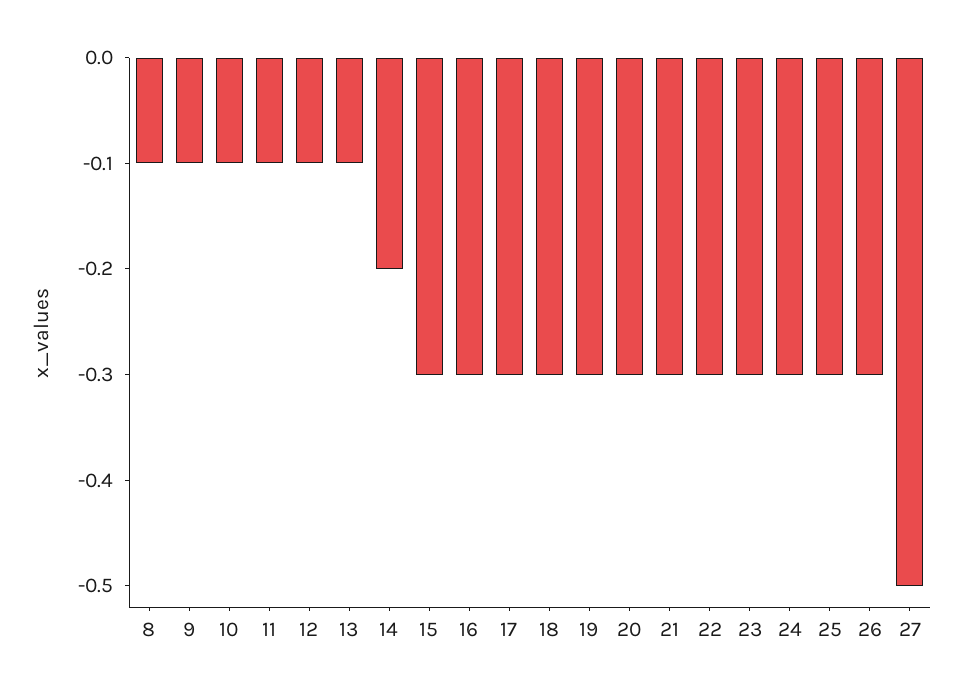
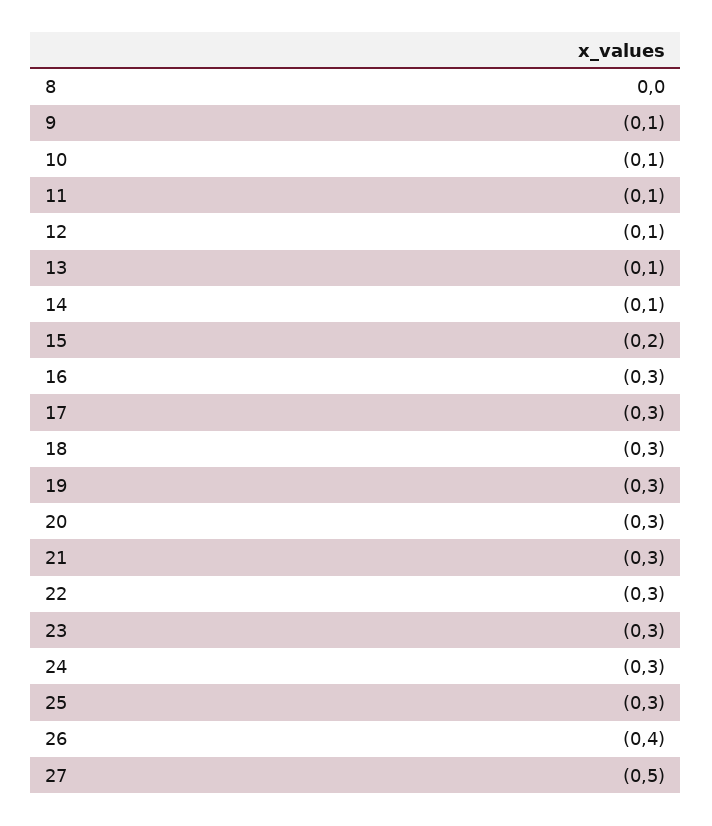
  {
-   "8": -0.1,
+   "8": 0,
    "9": -0.1,
    "10": -0.1,
    "11": -0.1,
    "12": -0.1,
    "13": -0.1,
-   "14": -0.2,
+   "14": -0.1,
-   "15": -0.3,
+   "15": -0.2,
    "16": -0.3,
    "17": -0.3,
    "18": -0.3,
    "19": -0.3,
    "20": -0.3,
    "21": -0.3,
    "22": -0.3,
    "23": -0.3,
    "24": -0.3,
    "25": -0.3,
-   "26": -0.3,
+   "26": -0.4,
    "27": -0.5
  }

